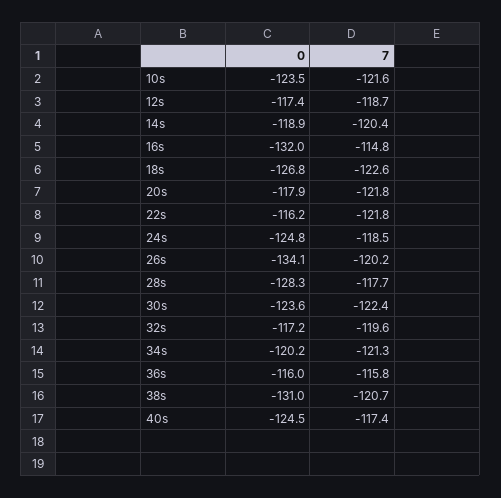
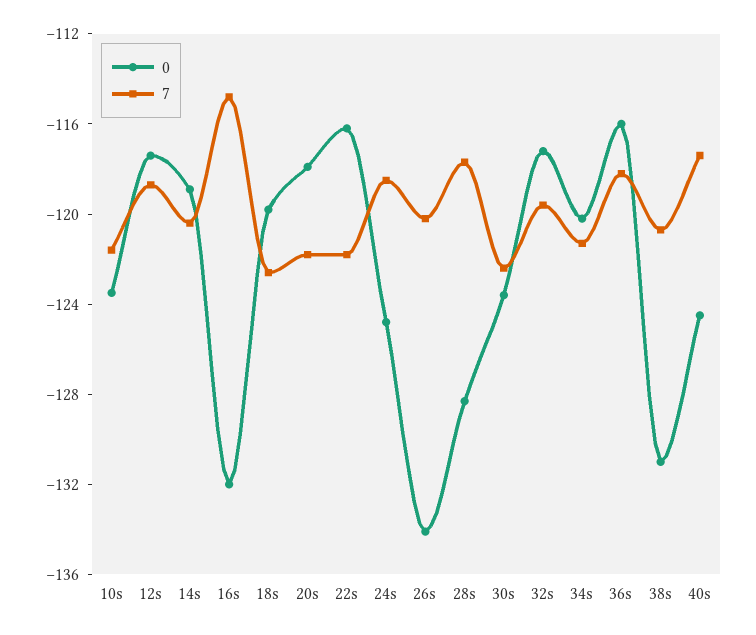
  {
    "0": {
      "10s": -123.5,
      "12s": -117.4,
      "14s": -118.9,
      "16s": -132,
-     "18s": -126.8,
+     "18s": -120,
      "20s": -117.9,
      "22s": -116.2,
      "24s": -124.8,
      "26s": -134.1,
      "28s": -128.3,
      "30s": -123.6,
      "32s": -117.2,
      "34s": -120.2,
      "36s": -116,
      "38s": -131,
      "40s": -124.5
    },
    "7": {
      "10s": -121.6,
      "12s": -118.7,
      "14s": -120.4,
      "16s": -114.8,
      "18s": -122.6,
      "20s": -121.8,
      "22s": -121.8,
      "24s": -118.5,
      "26s": -120.2,
      "28s": -117.7,
      "30s": -122.4,
      "32s": -119.6,
      "34s": -121.3,
-     "36s": -115.8,
+     "36s": -118,
      "38s": -120.7,
      "40s": -117.4
    }
  }

